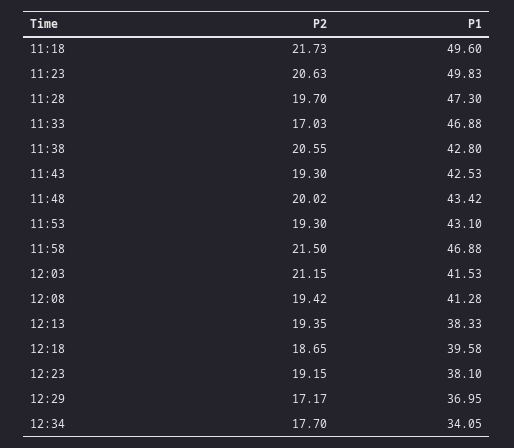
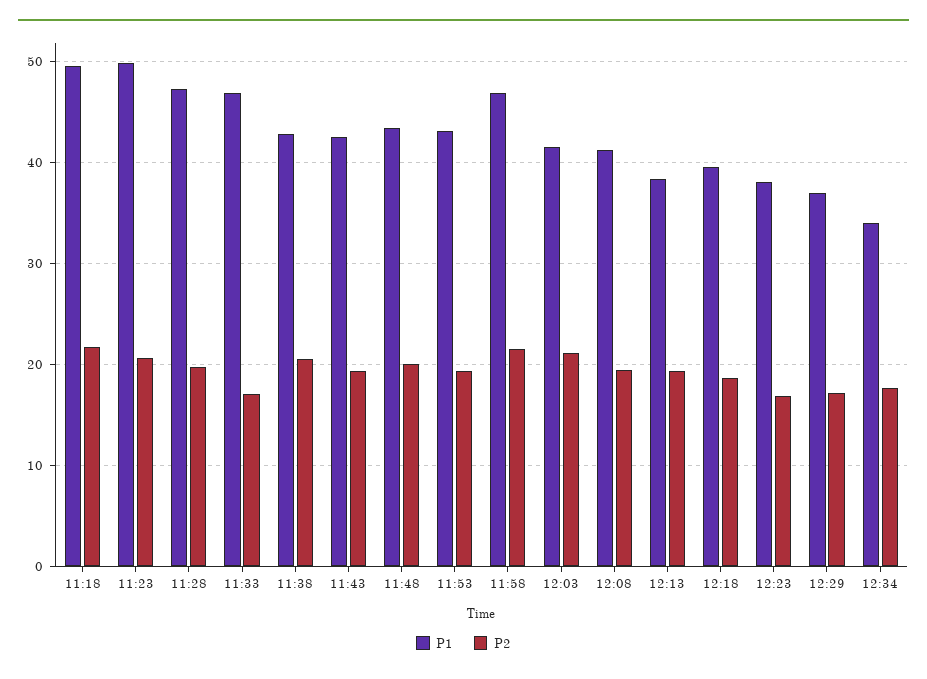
  {
    "P2": {
      "11:18": 21.73,
      "11:23": 20.63,
      "11:28": 19.7,
      "11:33": 17.03,
      "11:38": 20.55,
      "11:43": 19.3,
      "11:48": 20.02,
      "11:53": 19.3,
      "11:58": 21.5,
      "12:03": 21.15,
      "12:08": 19.42,
      "12:13": 19.35,
      "12:18": 18.65,
-     "12:23": 19.15,
+     "12:23": 17,
      "12:29": 17.17,
      "12:34": 17.7
    },
    "P1": {
      "11:18": 49.6,
      "11:23": 49.83,
      "11:28": 47.3,
      "11:33": 46.88,
      "11:38": 42.8,
      "11:43": 42.53,
      "11:48": 43.42,
      "11:53": 43.1,
      "11:58": 46.88,
      "12:03": 41.53,
      "12:08": 41.28,
      "12:13": 38.33,
      "12:18": 39.58,
      "12:23": 38.1,
      "12:29": 36.95,
      "12:34": 34.05
    }
  }

